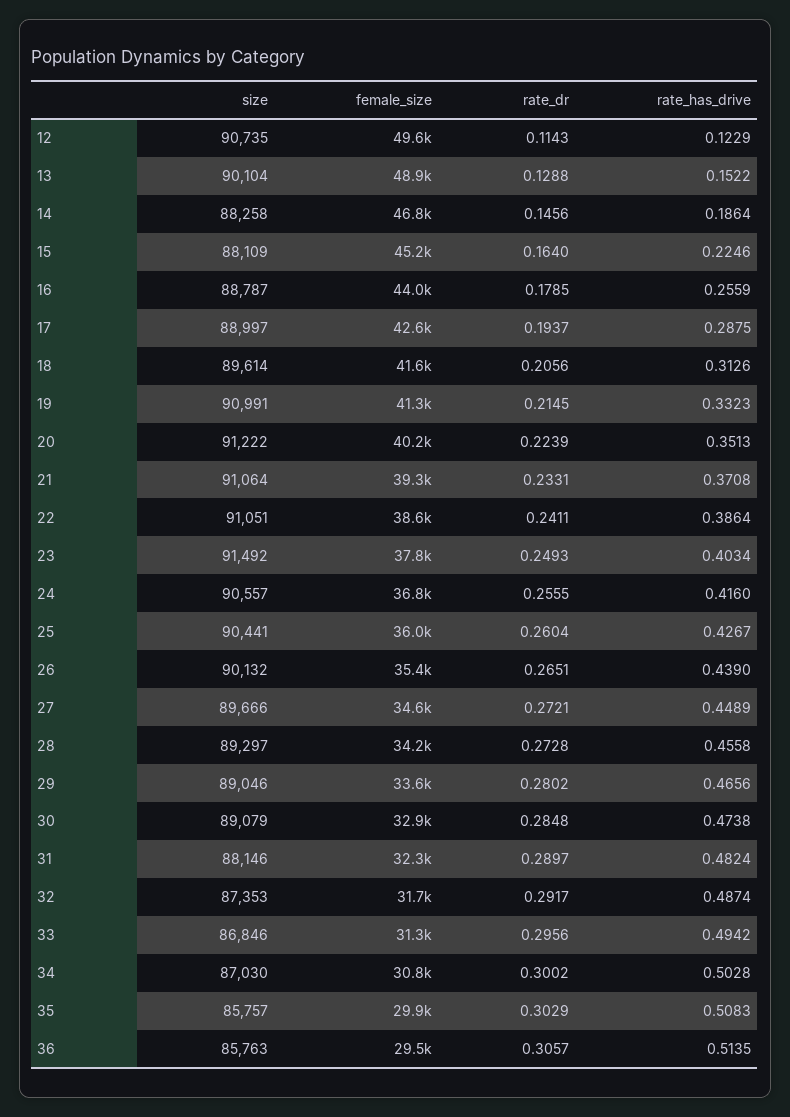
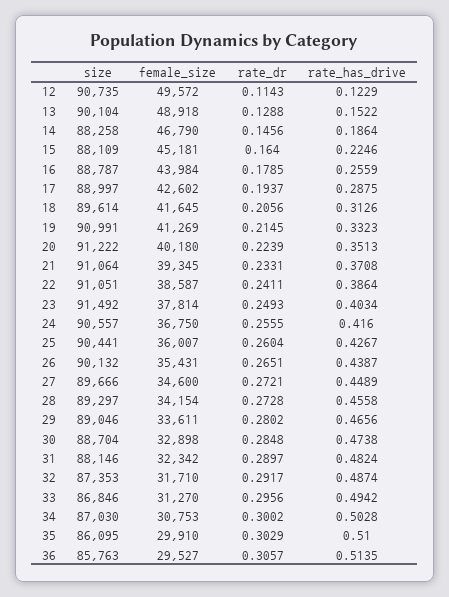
  {
    "size": {
      "12": 90735,
      "13": 90104,
      "14": 88258,
      "15": 88109,
      "16": 88787,
      "17": 88997,
      "18": 89614,
      "19": 90991,
      "20": 91222,
      "21": 91064,
      "22": 91051,
      "23": 91492,
      "24": 90557,
      "25": 90441,
      "26": 90132,
      "27": 89666,
      "28": 89297,
      "29": 89046,
-     "30": 89079,
+     "30": 88704,
      "31": 88146,
      "32": 87353,
      "33": 86846,
      "34": 87030,
-     "35": 85757,
+     "35": 86095,
      "36": 85763
    },
    "female_size": {
      "12": 49572,
      "13": 48918,
      "14": 46790,
      "15": 45181,
      "16": 43984,
      "17": 42602,
      "18": 41645,
      "19": 41269,
      "20": 40180,
      "21": 39345,
      "22": 38587,
      "23": 37814,
      "24": 36750,
      "25": 36007,
      "26": 35431,
      "27": 34600,
      "28": 34154,
      "29": 33611,
      "30": 32898,
      "31": 32342,
      "32": 31710,
      "33": 31270,
      "34": 30753,
      "35": 29910,
      "36": 29527
    },
    "rate_dr": {
      "12": 0.1143,
      "13": 0.1288,
      "14": 0.1456,
      "15": 0.164,
      "16": 0.1785,
      "17": 0.1937,
      "18": 0.2056,
      "19": 0.2145,
      "20": 0.2239,
      "21": 0.2331,
      "22": 0.2411,
      "23": 0.2493,
      "24": 0.2555,
      "25": 0.2604,
      "26": 0.2651,
      "27": 0.2721,
      "28": 0.2728,
      "29": 0.2802,
      "30": 0.2848,
      "31": 0.2897,
      "32": 0.2917,
      "33": 0.2956,
      "34": 0.3002,
      "35": 0.3029,
      "36": 0.3057
    },
    "rate_has_drive": {
      "12": 0.1229,
      "13": 0.1522,
      "14": 0.1864,
      "15": 0.2246,
      "16": 0.2559,
      "17": 0.2875,
      "18": 0.3126,
      "19": 0.3323,
      "20": 0.3513,
      "21": 0.3708,
      "22": 0.3864,
      "23": 0.4034,
      "24": 0.416,
      "25": 0.4267,
-     "26": 0.439,
+     "26": 0.4387,
      "27": 0.4489,
      "28": 0.4558,
      "29": 0.4656,
      "30": 0.4738,
      "31": 0.4824,
      "32": 0.4874,
      "33": 0.4942,
      "34": 0.5028,
-     "35": 0.5083,
+     "35": 0.51,
      "36": 0.5135
    }
  }

